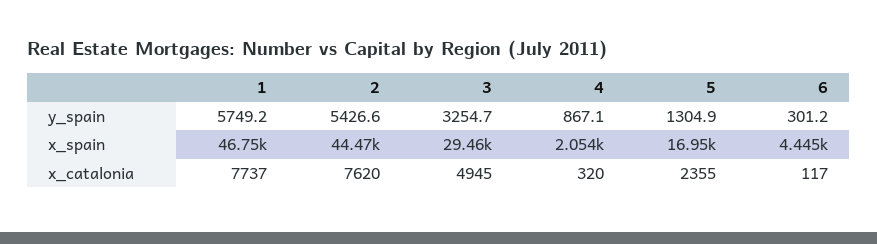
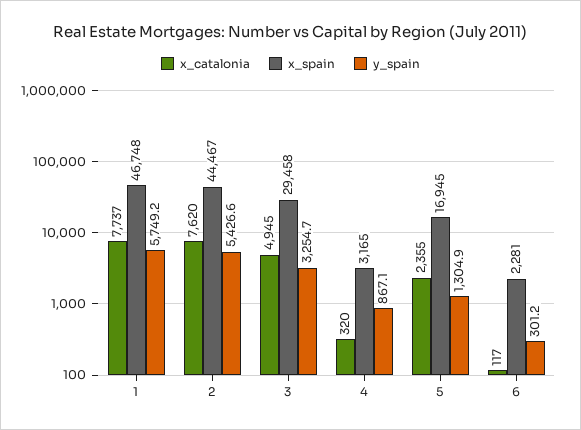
  {
    "y_spain": {
      "1": 5749.2,
      "2": 5426.6,
      "3": 3254.7,
      "4": 867.1,
      "5": 1304.9,
      "6": 301.2
    },
    "x_spain": {
      "1": 46748,
      "2": 44467,
      "3": 29458,
-     "4": 2054,
+     "4": 3165,
      "5": 16945,
-     "6": 4445
+     "6": 2281
    },
    "x_catalonia": {
      "1": 7737,
      "2": 7620,
      "3": 4945,
      "4": 320,
      "5": 2355,
      "6": 117
    }
  }

